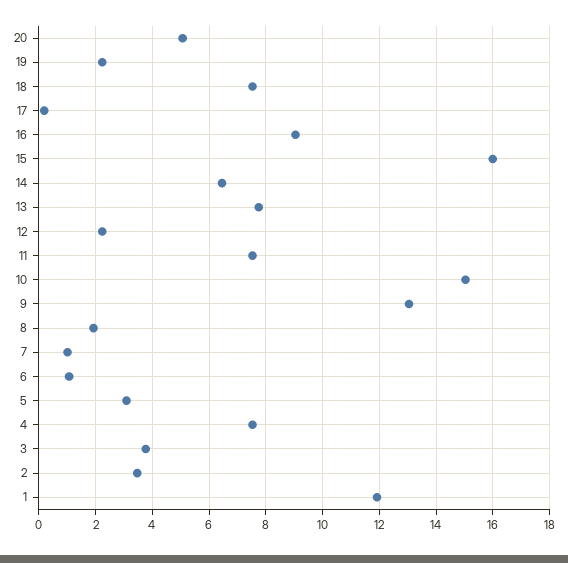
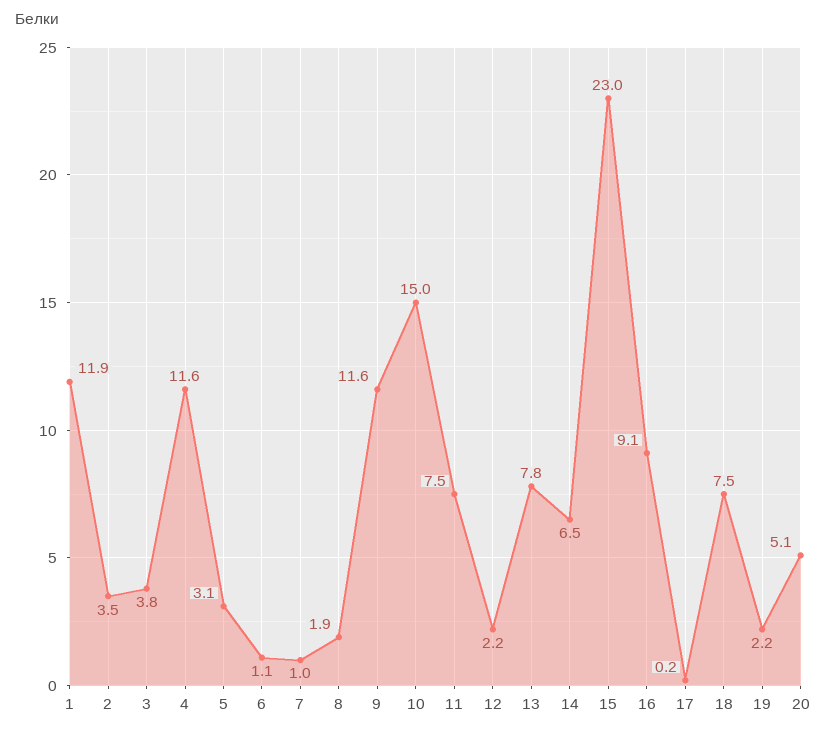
  {
    "20": 5.1,
    "19": 2.2,
    "18": 7.5,
    "17": 0.2,
    "16": 9.1,
-   "15": 16,
+   "15": 23,
    "14": 6.5,
    "13": 7.8,
    "12": 2.2,
    "11": 7.5,
    "10": 15,
-   "9": 13,
+   "9": 11.6,
    "8": 1.9,
    "7": 1,
    "6": 1.1,
    "5": 3.1,
-   "4": 7.5,
+   "4": 11.6,
    "3": 3.8,
    "2": 3.5,
    "1": 11.9
  }

